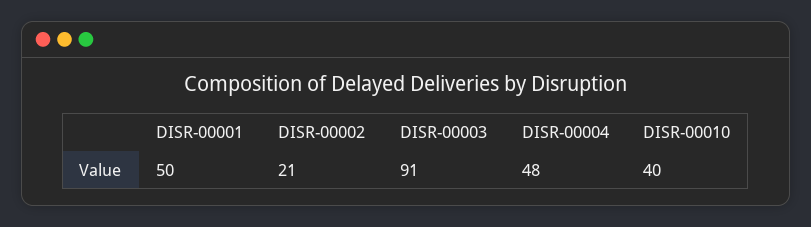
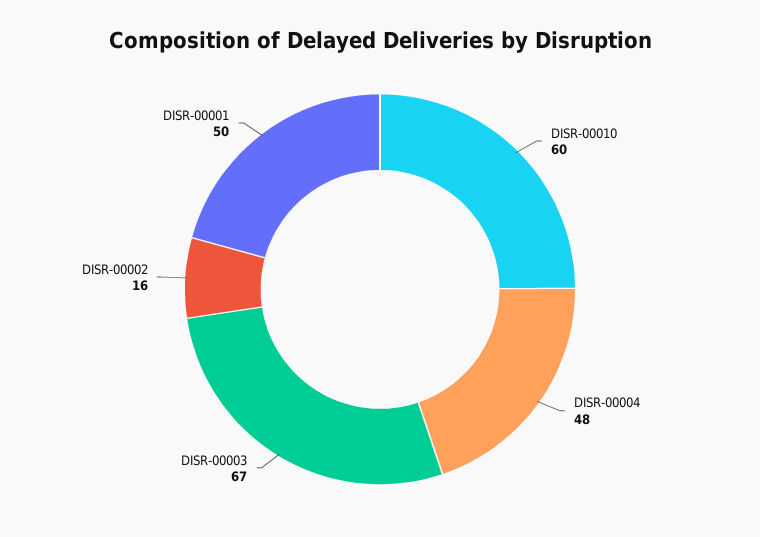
  {
    "DISR-00001": 50,
-   "DISR-00002": 21,
+   "DISR-00002": 16,
-   "DISR-00003": 91,
+   "DISR-00003": 67,
    "DISR-00004": 48,
-   "DISR-00010": 40
+   "DISR-00010": 60
  }

